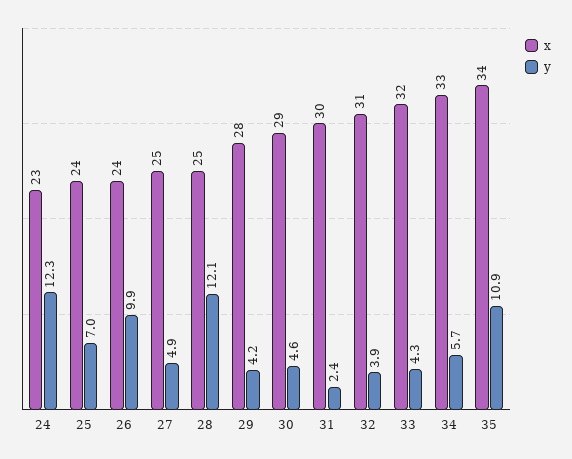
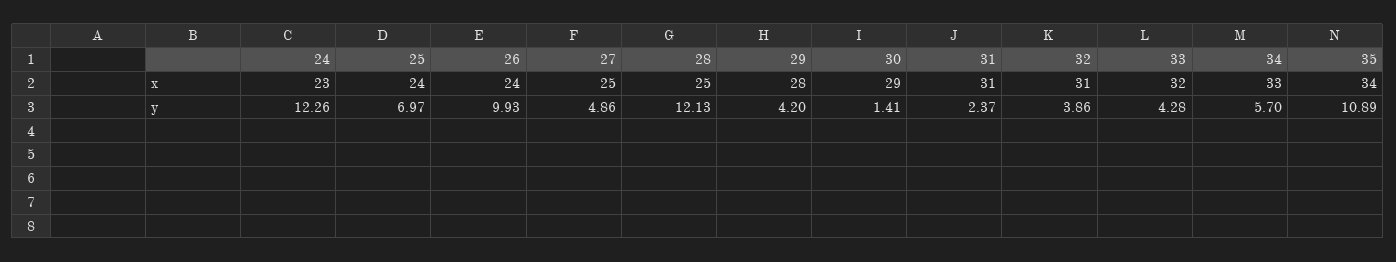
  {
    "x": {
      "24": 23,
      "25": 24,
      "26": 24,
      "27": 25,
      "28": 25,
      "29": 28,
      "30": 29,
-     "31": 30,
+     "31": 31,
      "32": 31,
      "33": 32,
      "34": 33,
      "35": 34
    },
    "y": {
      "24": 12.26,
      "25": 6.97,
      "26": 9.93,
      "27": 4.86,
      "28": 12.13,
      "29": 4.2,
-     "30": 4.6,
+     "30": 1.41,
      "31": 2.37,
      "32": 3.86,
      "33": 4.28,
      "34": 5.7,
      "35": 10.89
    }
  }

